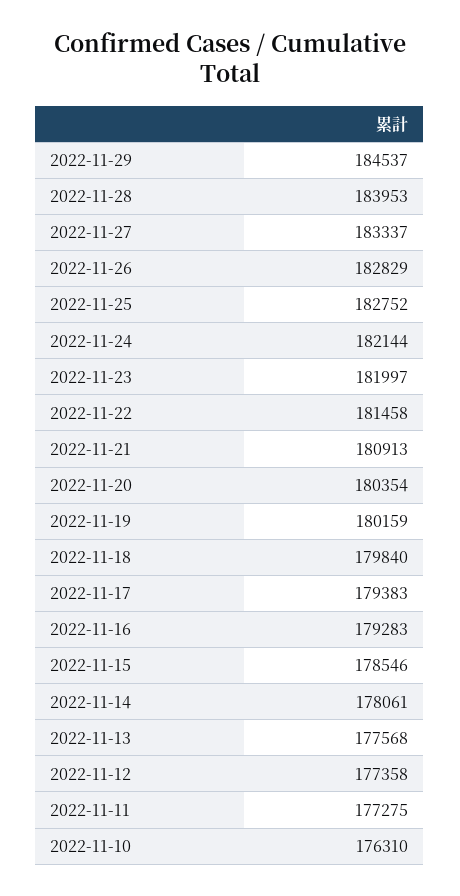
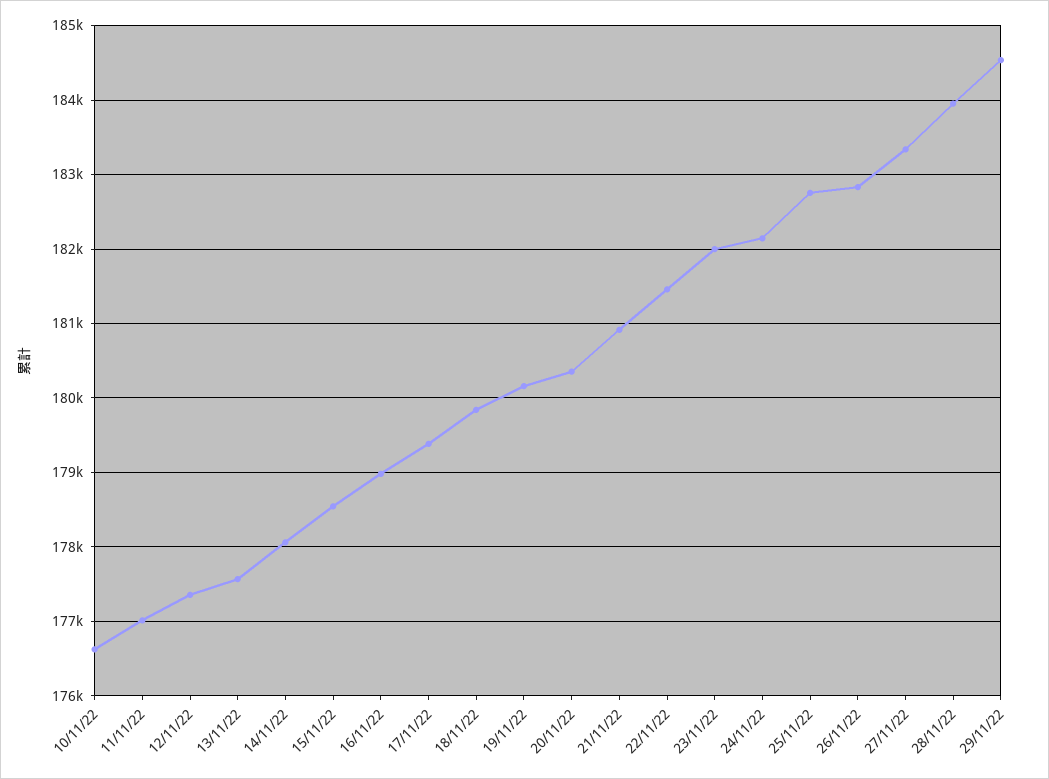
  {
    "2022-11-29": 184537,
    "2022-11-28": 183953,
    "2022-11-27": 183337,
    "2022-11-26": 182829,
    "2022-11-25": 182752,
    "2022-11-24": 182144,
    "2022-11-23": 181997,
    "2022-11-22": 181458,
    "2022-11-21": 180913,
    "2022-11-20": 180354,
    "2022-11-19": 180159,
    "2022-11-18": 179840,
    "2022-11-17": 179383,
-   "2022-11-16": 179283,
+   "2022-11-16": 179000,
    "2022-11-15": 178546,
    "2022-11-14": 178061,
    "2022-11-13": 177568,
    "2022-11-12": 177358,
-   "2022-11-11": 177275,
+   "2022-11-11": 177000,
-   "2022-11-10": 176310
+   "2022-11-10": 176600
  }

